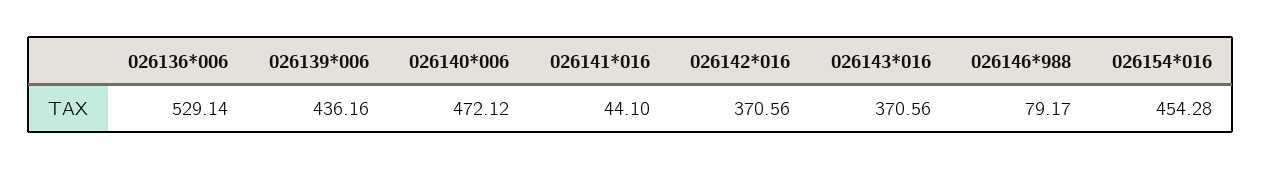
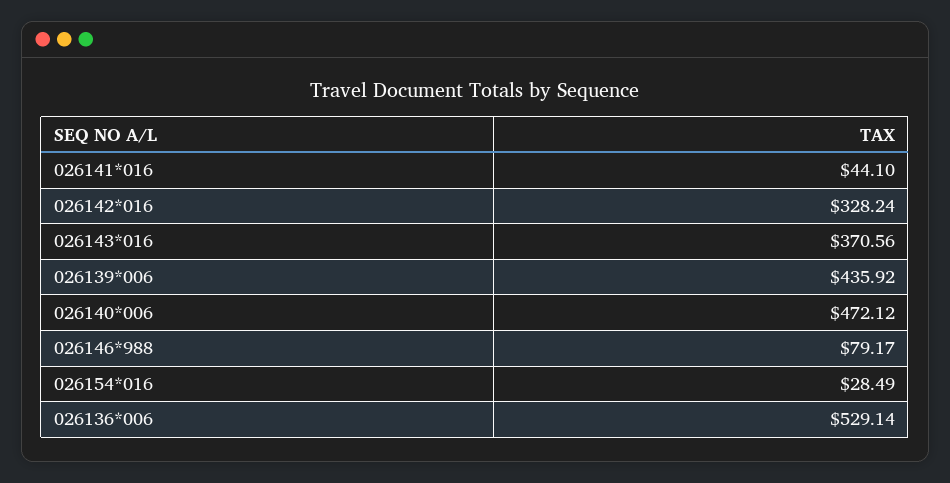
  {
    "026136*006": 529.14,
-   "026139*006": 436.16,
+   "026139*006": 435.92,
    "026140*006": 472.12,
    "026141*016": 44.1,
-   "026142*016": 370.56,
+   "026142*016": 328.24,
    "026143*016": 370.56,
    "026146*988": 79.17,
-   "026154*016": 454.28
+   "026154*016": 28.49
  }

